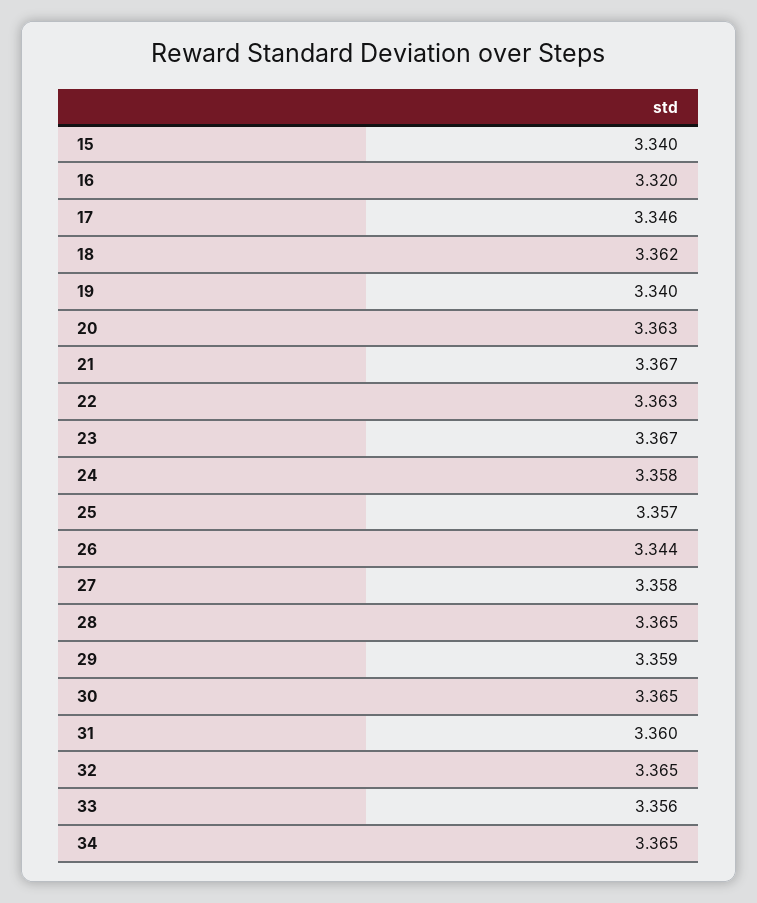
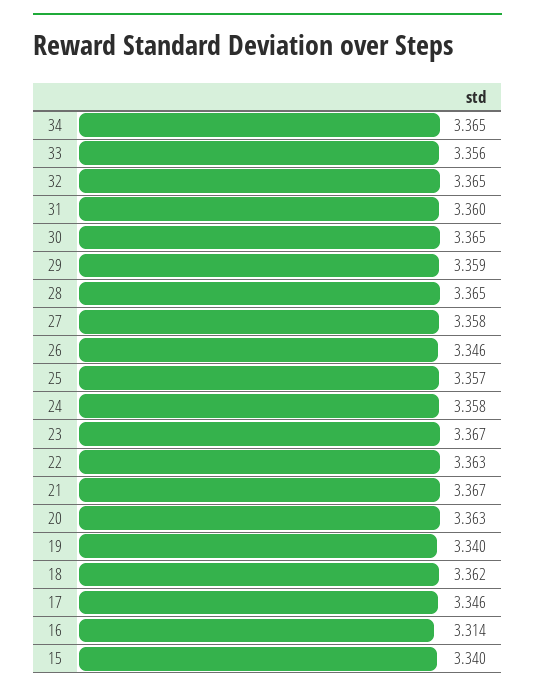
  {
    "15": 3.34,
-   "16": 3.32,
+   "16": 3.314,
    "17": 3.346,
    "18": 3.362,
    "19": 3.34,
    "20": 3.363,
    "21": 3.367,
    "22": 3.363,
    "23": 3.367,
    "24": 3.358,
    "25": 3.357,
-   "26": 3.344,
+   "26": 3.346,
    "27": 3.358,
    "28": 3.365,
    "29": 3.359,
    "30": 3.365,
    "31": 3.36,
    "32": 3.365,
    "33": 3.356,
    "34": 3.365
  }

